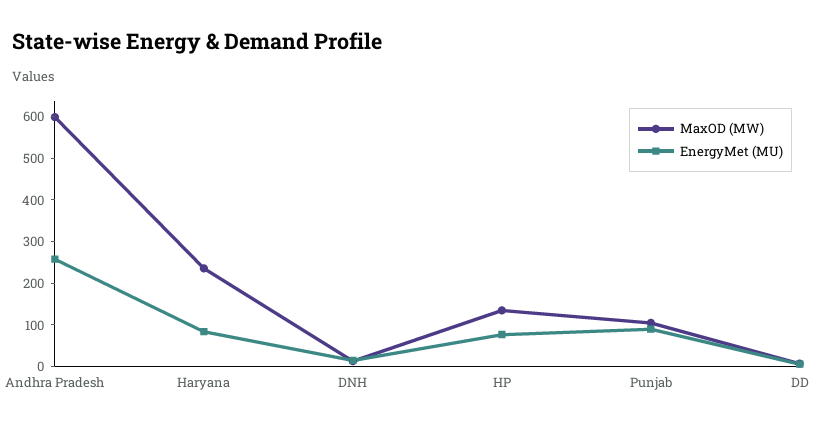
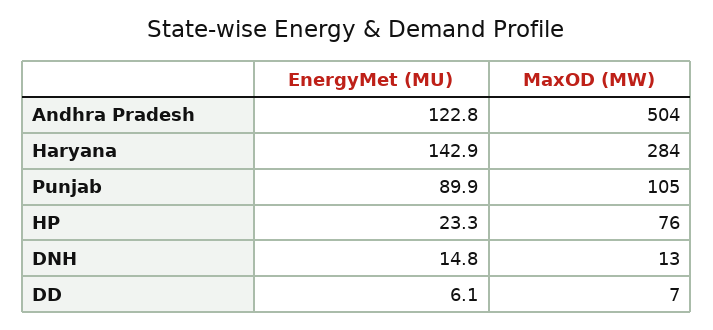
  {
    "MaxOD (MW)": {
-     "Andhra Pradesh": 600,
+     "Andhra Pradesh": 504,
-     "Haryana": 240,
+     "Haryana": 284,
      "DNH": 13,
-     "HP": 140,
+     "HP": 76,
      "Punjab": 105,
      "DD": 7
    },
    "EnergyMet (MU)": {
-     "Andhra Pradesh": 260,
+     "Andhra Pradesh": 122.8,
-     "Haryana": 80,
+     "Haryana": 142.9,
      "DNH": 14.8,
-     "HP": 80,
+     "HP": 23.3,
      "Punjab": 89.9,
      "DD": 6.1
    }
  }

